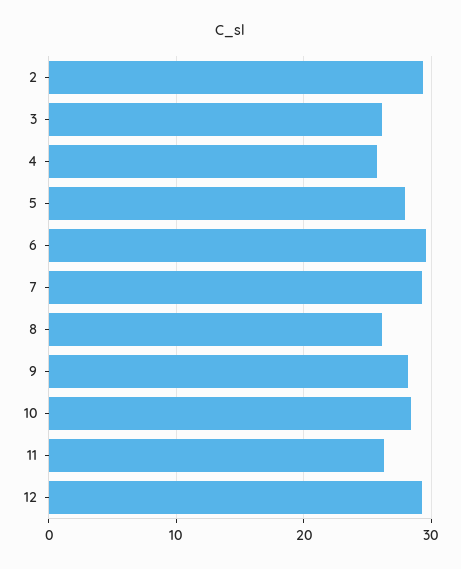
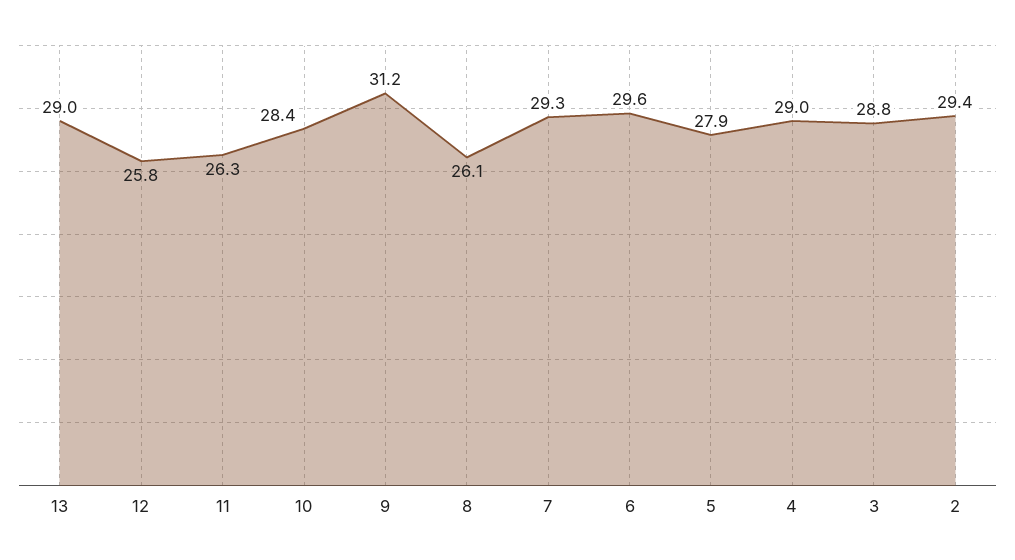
  {
    "2": 29.4,
-   "3": 26,
+   "3": 28.8,
-   "4": 26,
+   "4": 29,
    "5": 27.9,
    "6": 29.6,
    "7": 29.3,
    "8": 26.1,
-   "9": 28,
+   "9": 31.2,
    "10": 28.4,
    "11": 26.3,
-   "12": 29
+   "12": 25.8,
+   "13": 29
  }

